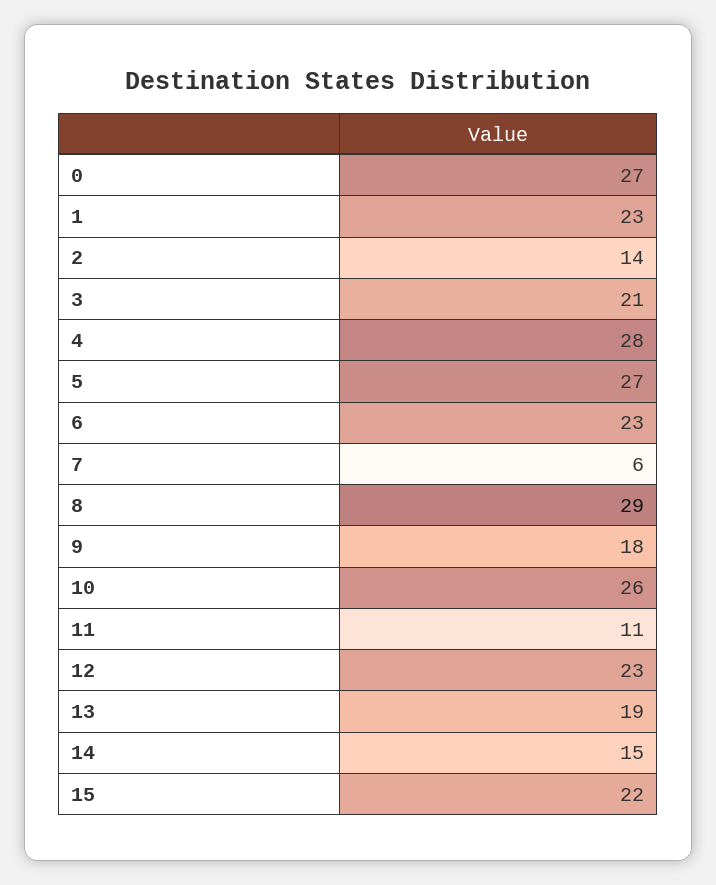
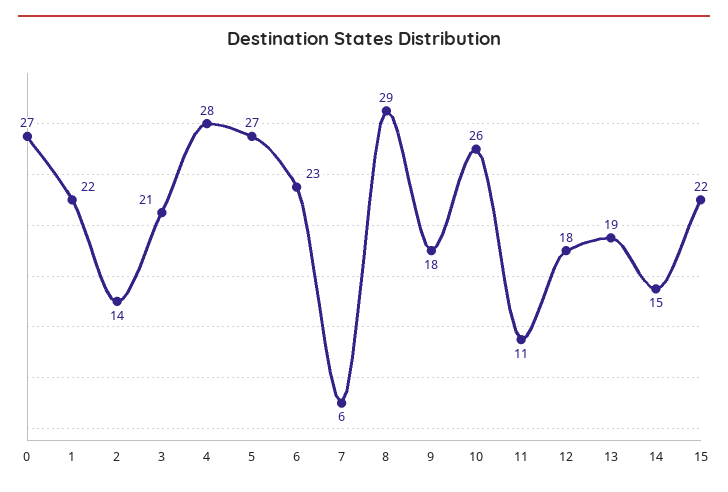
  {
    "0": 27,
-   "1": 23,
+   "1": 22,
    "2": 14,
    "3": 21,
    "4": 28,
    "5": 27,
    "6": 23,
    "7": 6,
    "8": 29,
    "9": 18,
    "10": 26,
    "11": 11,
-   "12": 23,
+   "12": 18,
    "13": 19,
    "14": 15,
    "15": 22
  }

